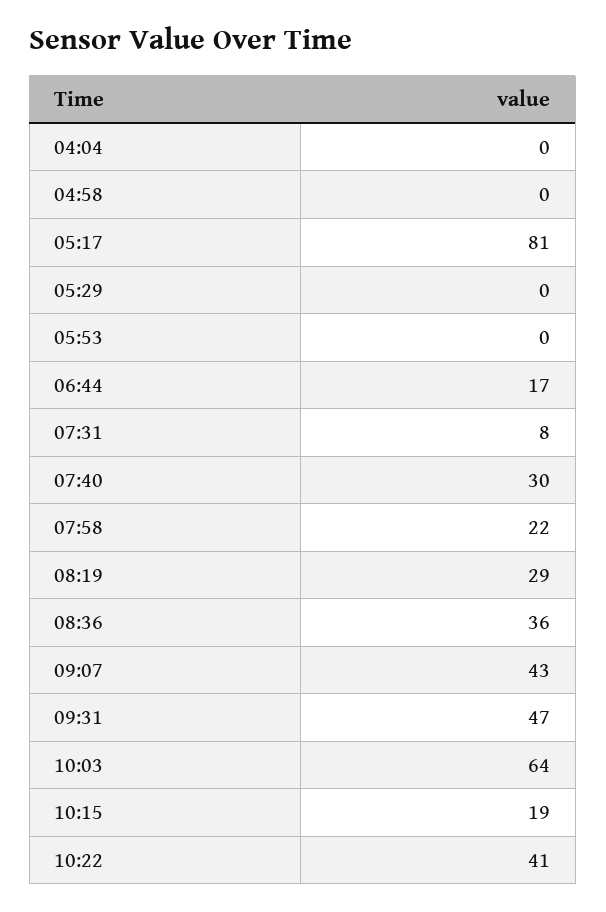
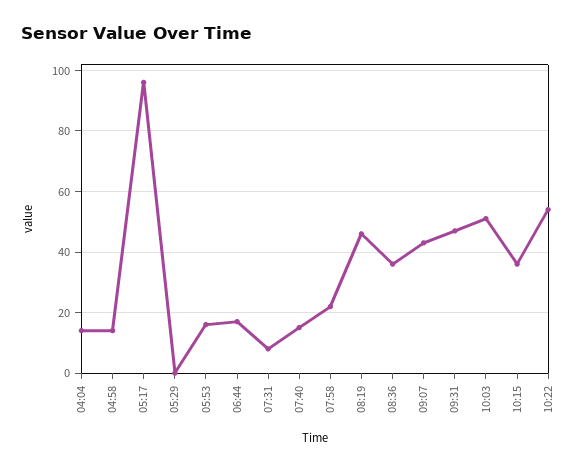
  {
-   "04:04": 0,
+   "04:04": 15,
-   "04:58": 0,
+   "04:58": 15,
-   "05:17": 81,
+   "05:17": 95,
    "05:29": 0,
-   "05:53": 0,
+   "05:53": 15,
    "06:44": 17,
    "07:31": 8,
-   "07:40": 30,
+   "07:40": 15,
    "07:58": 22,
-   "08:19": 29,
+   "08:19": 45,
    "08:36": 36,
    "09:07": 43,
    "09:31": 47,
-   "10:03": 64,
+   "10:03": 50,
-   "10:15": 19,
+   "10:15": 35,
-   "10:22": 41
+   "10:22": 55
  }

